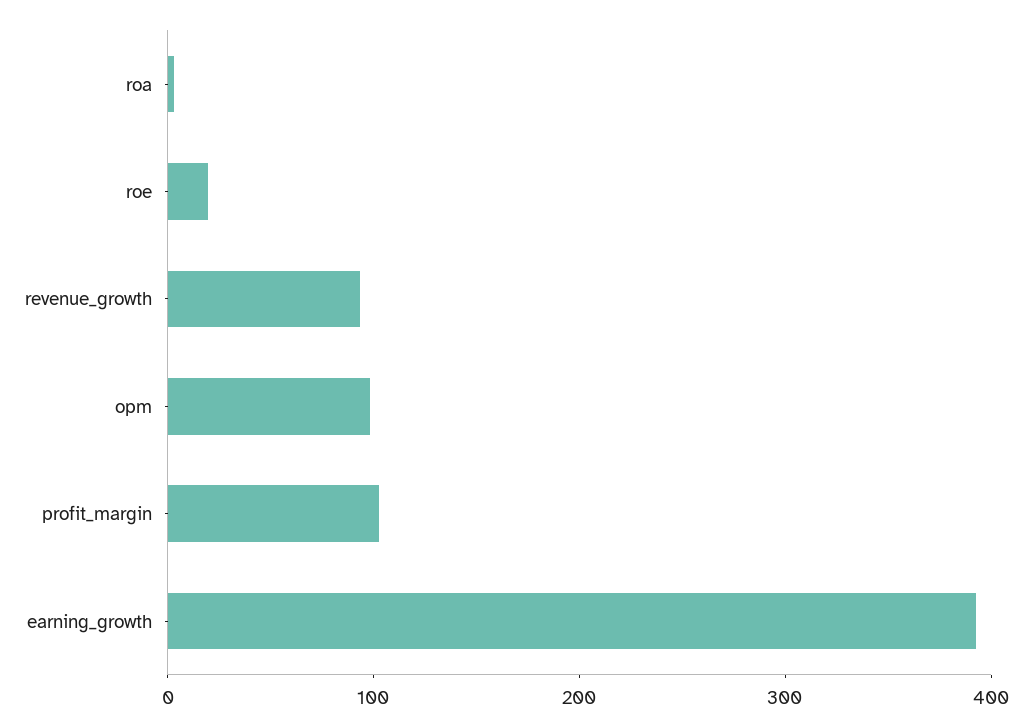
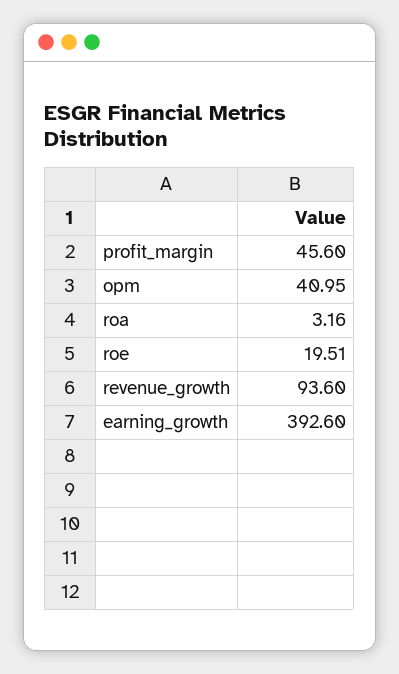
  {
    "roa": 3.16,
    "roe": 19.51,
    "revenue_growth": 93.6,
-   "opm": 100,
+   "opm": 40.95,
-   "profit_margin": 100,
+   "profit_margin": 45.6,
    "earning_growth": 392.6
  }

